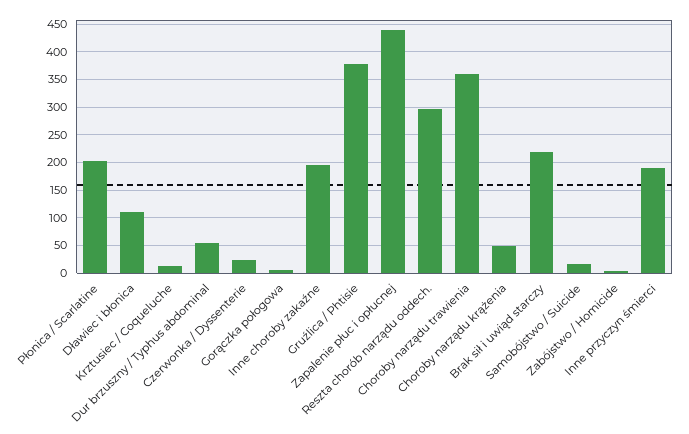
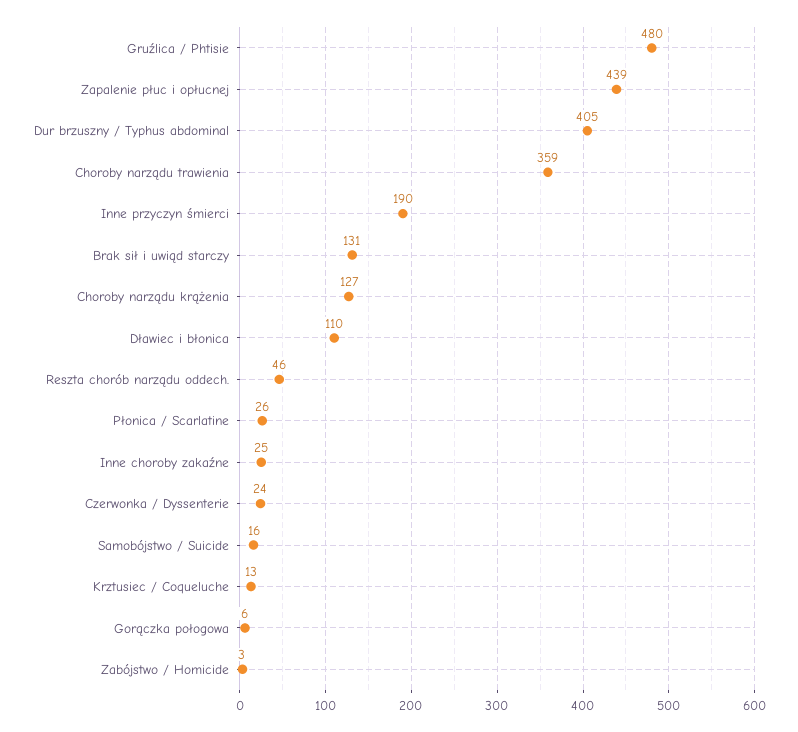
  {
-   "Płonica / Scarlatine": 200,
+   "Płonica / Scarlatine": 26,
    "Dławiec i błonica": 110,
    "Krztusiec / Coqueluche": 13,
-   "Dur brzuszny / Typhus abdominal": 50,
+   "Dur brzuszny / Typhus abdominal": 405,
    "Czerwonka / Dyssenterie": 24,
    "Gorączka połogowa": 6,
-   "Inne choroby zakaźne": 200,
+   "Inne choroby zakaźne": 25,
-   "Gruźlica / Phtisie": 375,
+   "Gruźlica / Phtisie": 480,
    "Zapalenie płuc i opłucnej": 439,
-   "Reszta chorób narządu oddech.": 300,
+   "Reszta chorób narządu oddech.": 46,
    "Choroby narządu trawienia": 359,
-   "Choroby narządu krążenia": 50,
+   "Choroby narządu krążenia": 127,
-   "Brak sił i uwiąd starczy": 225,
+   "Brak sił i uwiąd starczy": 131,
    "Samobójstwo / Suicide": 16,
    "Zabójstwo / Homicide": 3,
    "Inne przyczyn śmierci": 190
  }

